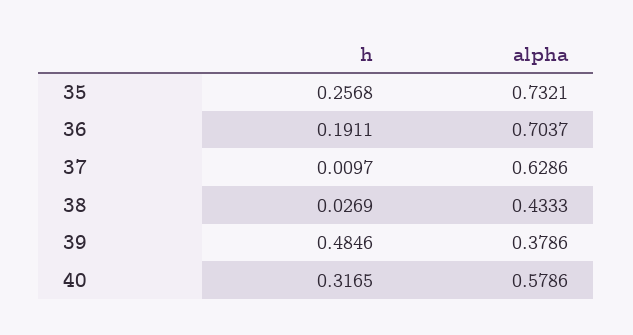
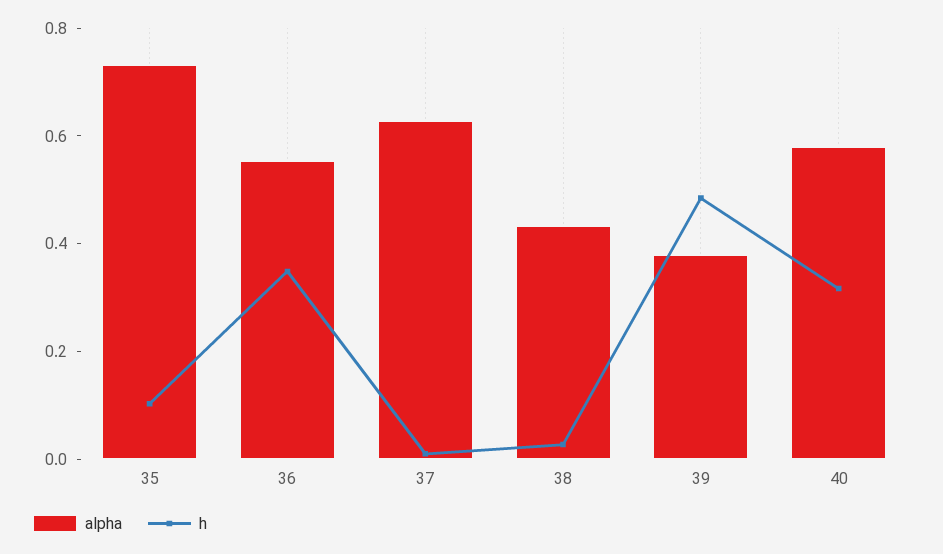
  {
    "h": {
-     "35": 0.2568,
+     "35": 0.1,
-     "36": 0.1911,
+     "36": 0.35,
      "37": 0.0097,
      "38": 0.0269,
      "39": 0.4846,
      "40": 0.3165
    },
    "alpha": {
      "35": 0.7321,
-     "36": 0.7037,
+     "36": 0.55,
      "37": 0.6286,
      "38": 0.4333,
      "39": 0.3786,
      "40": 0.5786
    }
  }

